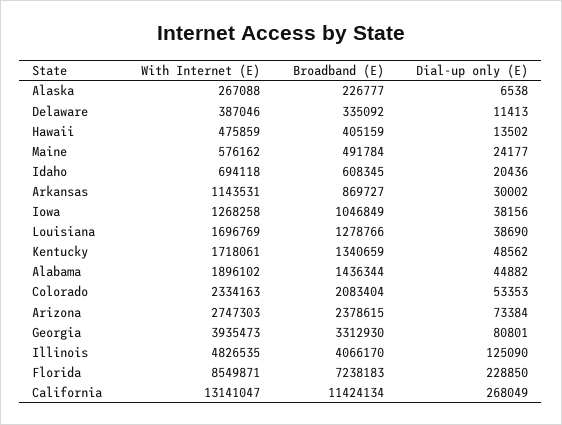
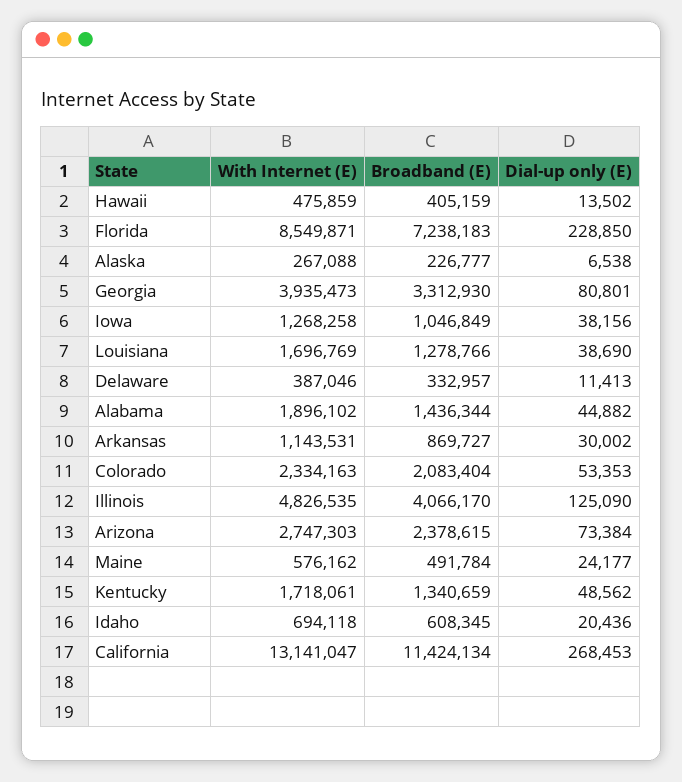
  {
    "With Internet (E)": {
      "Alaska": 267088,
      "Delaware": 387046,
      "Hawaii": 475859,
      "Maine": 576162,
      "Idaho": 694118,
      "Arkansas": 1143531,
      "Iowa": 1268258,
      "Louisiana": 1696769,
      "Kentucky": 1718061,
      "Alabama": 1896102,
      "Colorado": 2334163,
      "Arizona": 2747303,
      "Georgia": 3935473,
      "Illinois": 4826535,
      "Florida": 8549871,
      "California": 13141047
    },
    "Broadband (E)": {
      "Alaska": 226777,
-     "Delaware": 335092,
+     "Delaware": 332957,
      "Hawaii": 405159,
      "Maine": 491784,
      "Idaho": 608345,
      "Arkansas": 869727,
      "Iowa": 1046849,
      "Louisiana": 1278766,
      "Kentucky": 1340659,
      "Alabama": 1436344,
      "Colorado": 2083404,
      "Arizona": 2378615,
      "Georgia": 3312930,
      "Illinois": 4066170,
      "Florida": 7238183,
      "California": 11424134
    },
    "Dial-up only (E)": {
      "Alaska": 6538,
      "Delaware": 11413,
      "Hawaii": 13502,
      "Maine": 24177,
      "Idaho": 20436,
      "Arkansas": 30002,
      "Iowa": 38156,
      "Louisiana": 38690,
      "Kentucky": 48562,
      "Alabama": 44882,
      "Colorado": 53353,
      "Arizona": 73384,
      "Georgia": 80801,
      "Illinois": 125090,
      "Florida": 228850,
-     "California": 268049
+     "California": 268453
    }
  }

